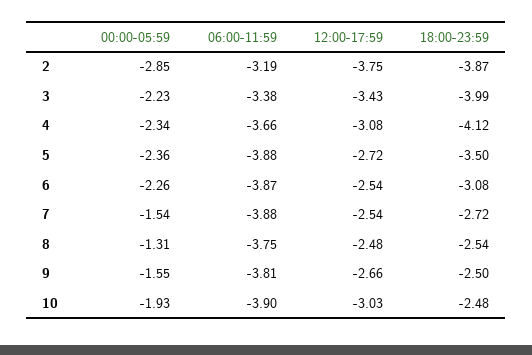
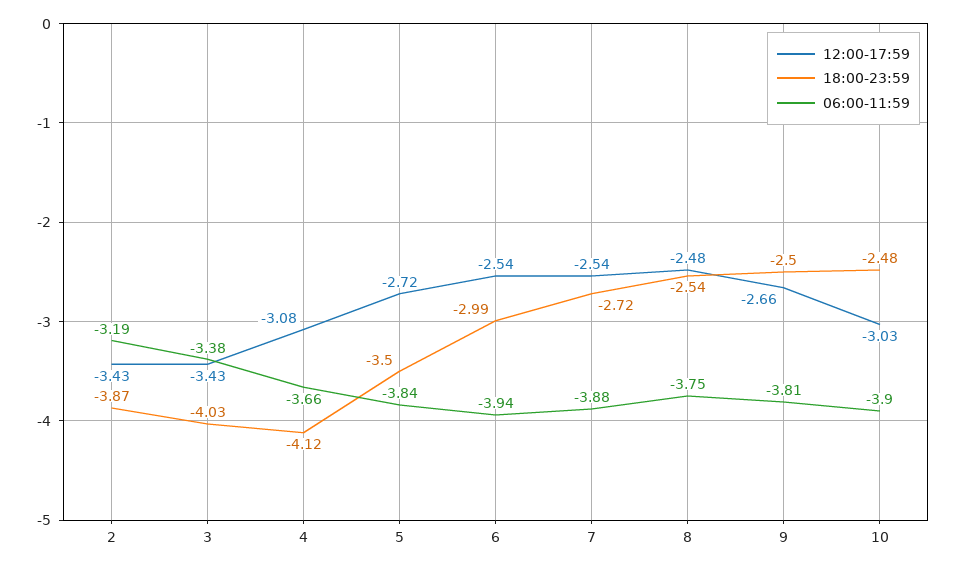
  {
-   "00:00-05:59": {
-     "2": -2.85,
-     "3": -2.23,
-     "4": -2.34,
-     "5": -2.36,
-     "6": -2.26,
-     "7": -1.54,
-     "8": -1.31,
-     "9": -1.55,
-     "10": -1.93
-   },
    "06:00-11:59": {
      "2": -3.19,
      "3": -3.38,
      "4": -3.66,
-     "5": -3.88,
+     "5": -3.84,
-     "6": -3.87,
+     "6": -3.94,
      "7": -3.88,
      "8": -3.75,
      "9": -3.81,
      "10": -3.9
    },
    "12:00-17:59": {
-     "2": -3.75,
+     "2": -3.43,
      "3": -3.43,
      "4": -3.08,
      "5": -2.72,
      "6": -2.54,
      "7": -2.54,
      "8": -2.48,
      "9": -2.66,
      "10": -3.03
    },
    "18:00-23:59": {
      "2": -3.87,
-     "3": -3.99,
+     "3": -4.03,
      "4": -4.12,
      "5": -3.5,
-     "6": -3.08,
+     "6": -2.99,
      "7": -2.72,
      "8": -2.54,
      "9": -2.5,
      "10": -2.48
    }
  }

